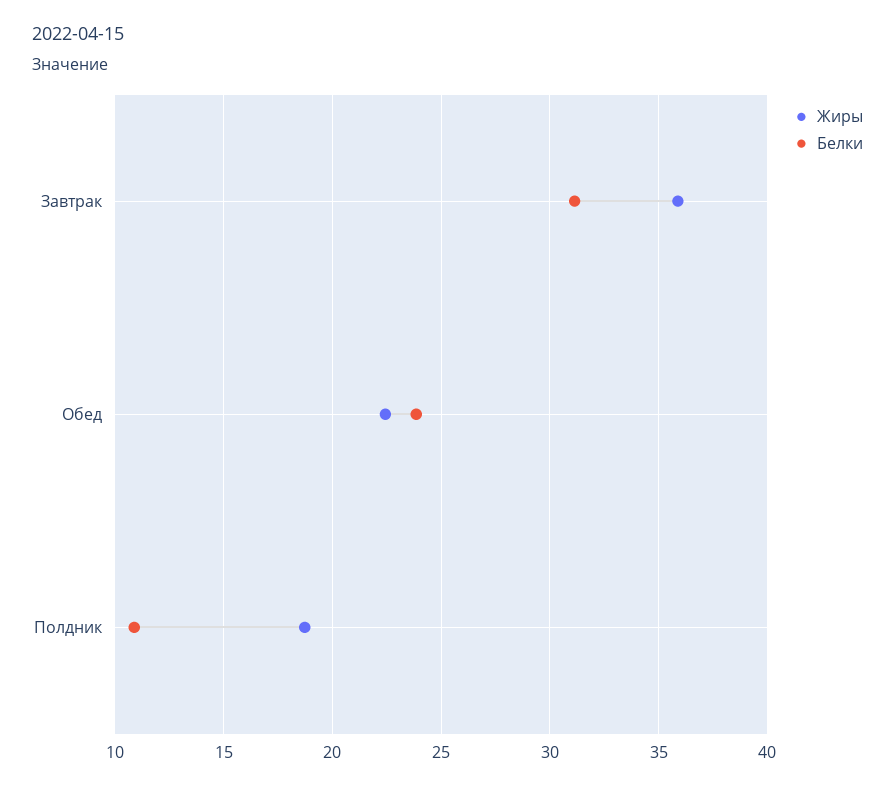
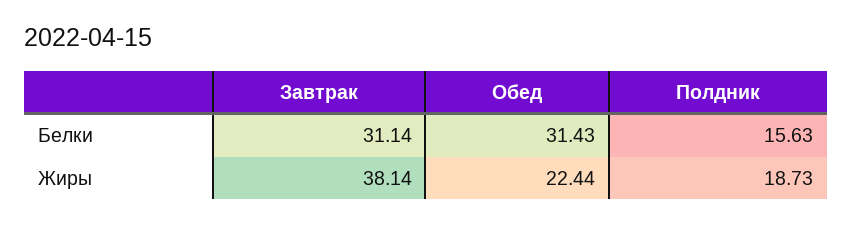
  {
    "Жиры": {
-     "Завтрак": 36,
+     "Завтрак": 38.14,
      "Обед": 22.44,
      "Полдник": 18.73
    },
    "Белки": {
      "Завтрак": 31.14,
-     "Обед": 24,
+     "Обед": 31.43,
-     "Полдник": 11
+     "Полдник": 15.63
    }
  }

